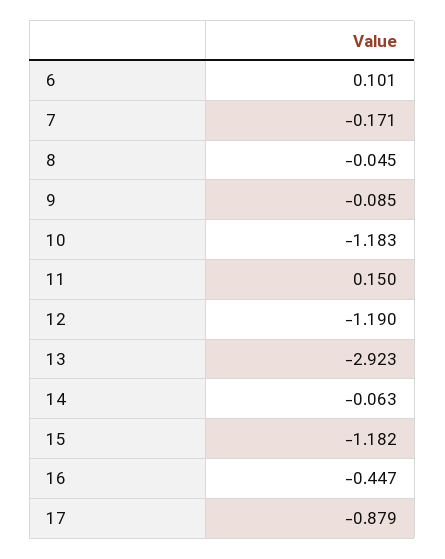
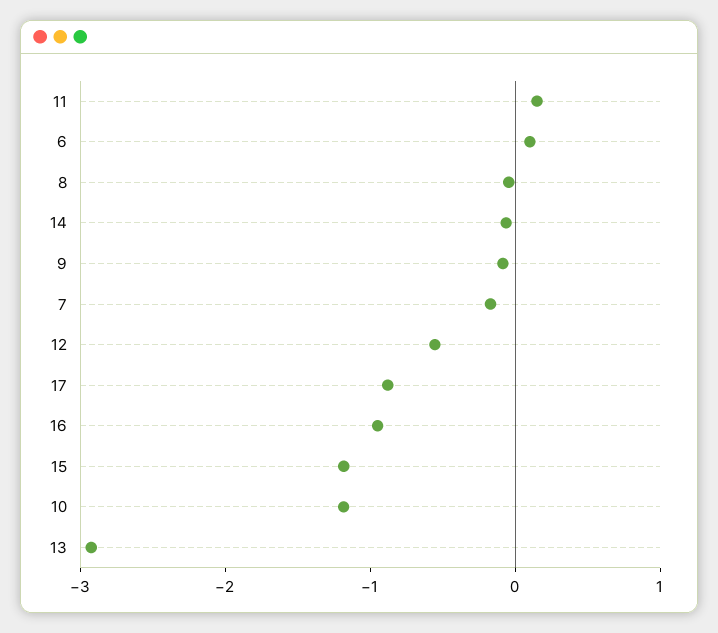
  {
    "6": 0.101,
    "7": -0.171,
    "8": -0.045,
    "9": -0.085,
    "10": -1.183,
    "11": 0.15,
-   "12": -1.19,
+   "12": -0.6,
    "13": -2.923,
    "14": -0.063,
    "15": -1.182,
-   "16": -0.447,
+   "16": -1,
    "17": -0.879
  }

